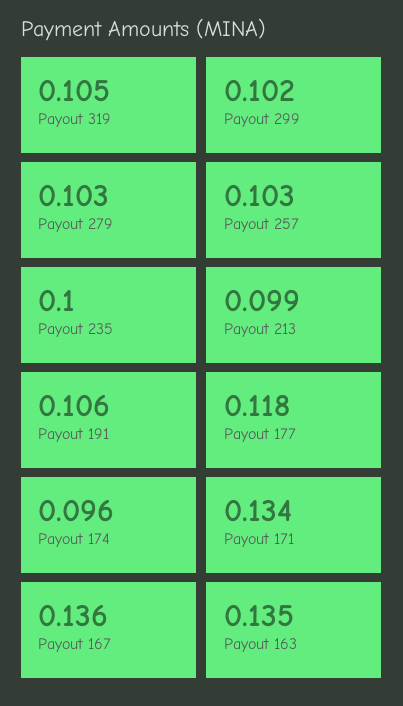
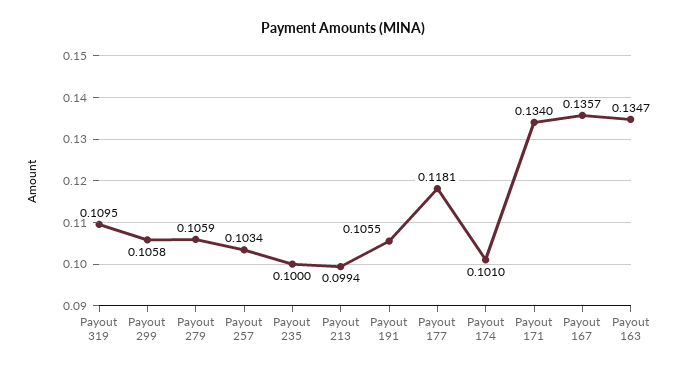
  {
-   "Payout 319": 0.105,
+   "Payout 319": 0.1095,
-   "Payout 299": 0.102,
+   "Payout 299": 0.1058,
-   "Payout 279": 0.103,
+   "Payout 279": 0.1059,
    "Payout 257": 0.1034,
    "Payout 235": 0.1,
    "Payout 213": 0.0994,
    "Payout 191": 0.1055,
    "Payout 177": 0.1181,
-   "Payout 174": 0.096,
+   "Payout 174": 0.101,
    "Payout 171": 0.134,
    "Payout 167": 0.1357,
    "Payout 163": 0.1347
  }

